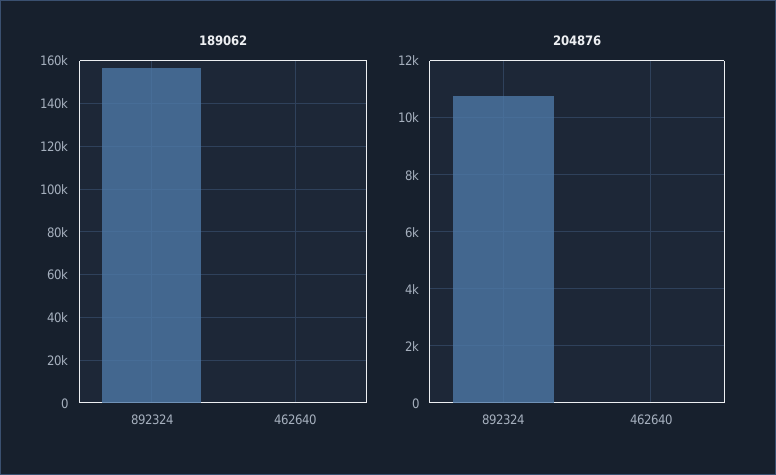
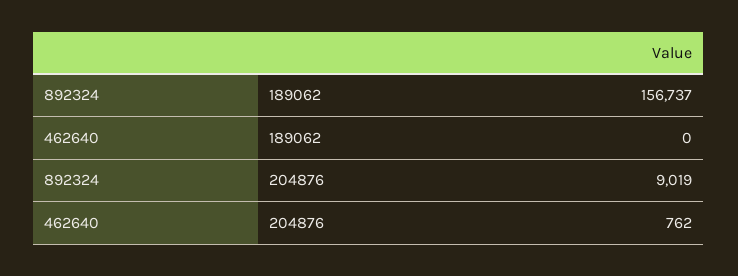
  {
    "189062": {
      "892324": 156737,
      "462640": 0
    },
    "204876": {
-     "892324": 10750,
+     "892324": 9019,
-     "462640": 0
+     "462640": 762
    }
  }

